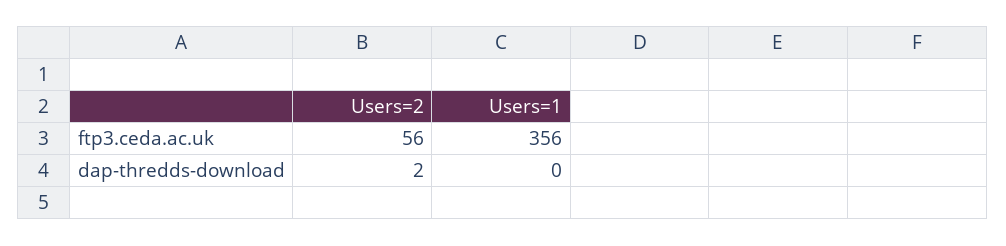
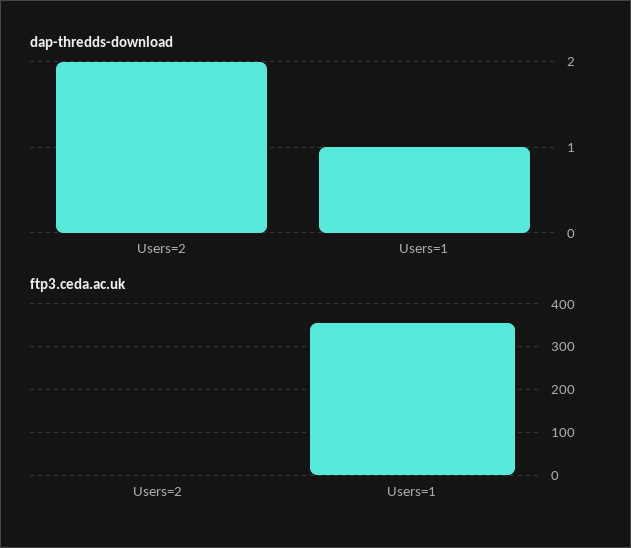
  {
    "ftp3.ceda.ac.uk": {
-     "Users=2": 56,
+     "Users=2": 0,
      "Users=1": 356
    },
    "dap-thredds-download": {
      "Users=2": 2,
-     "Users=1": 0
+     "Users=1": 1
    }
  }

